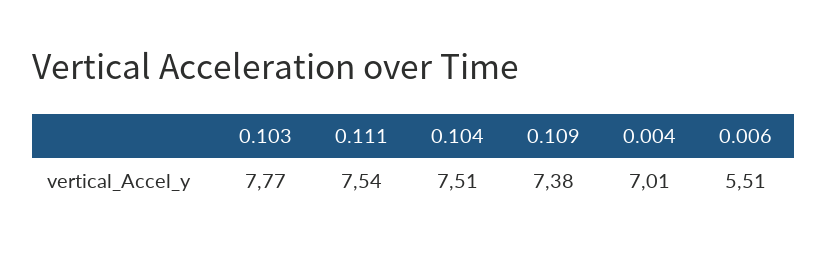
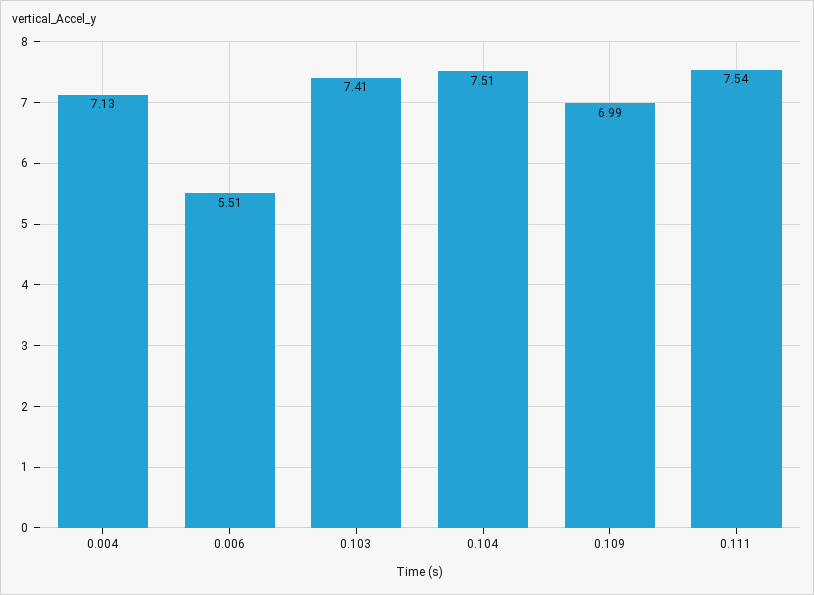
  {
-   "0.103": 7.77,
+   "0.103": 7.41,
    "0.111": 7.54,
    "0.104": 7.51,
-   "0.109": 7.38,
+   "0.109": 6.99,
-   "0.004": 7.01,
+   "0.004": 7.13,
    "0.006": 5.51
  }

